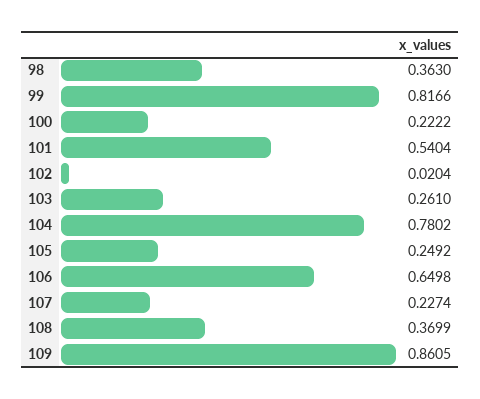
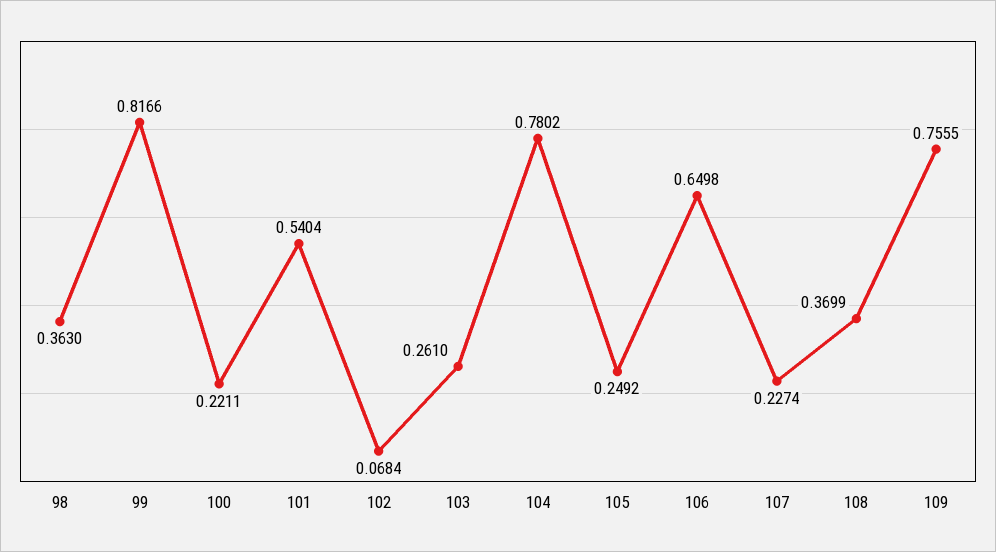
  {
    "98": 0.363,
    "99": 0.8166,
-   "100": 0.2222,
+   "100": 0.2211,
    "101": 0.5404,
-   "102": 0.0204,
+   "102": 0.0684,
    "103": 0.261,
    "104": 0.7802,
    "105": 0.2492,
    "106": 0.6498,
    "107": 0.2274,
    "108": 0.3699,
-   "109": 0.8605
+   "109": 0.7555
  }

